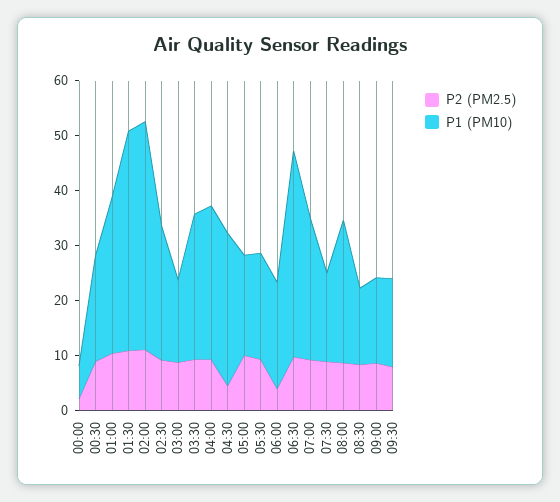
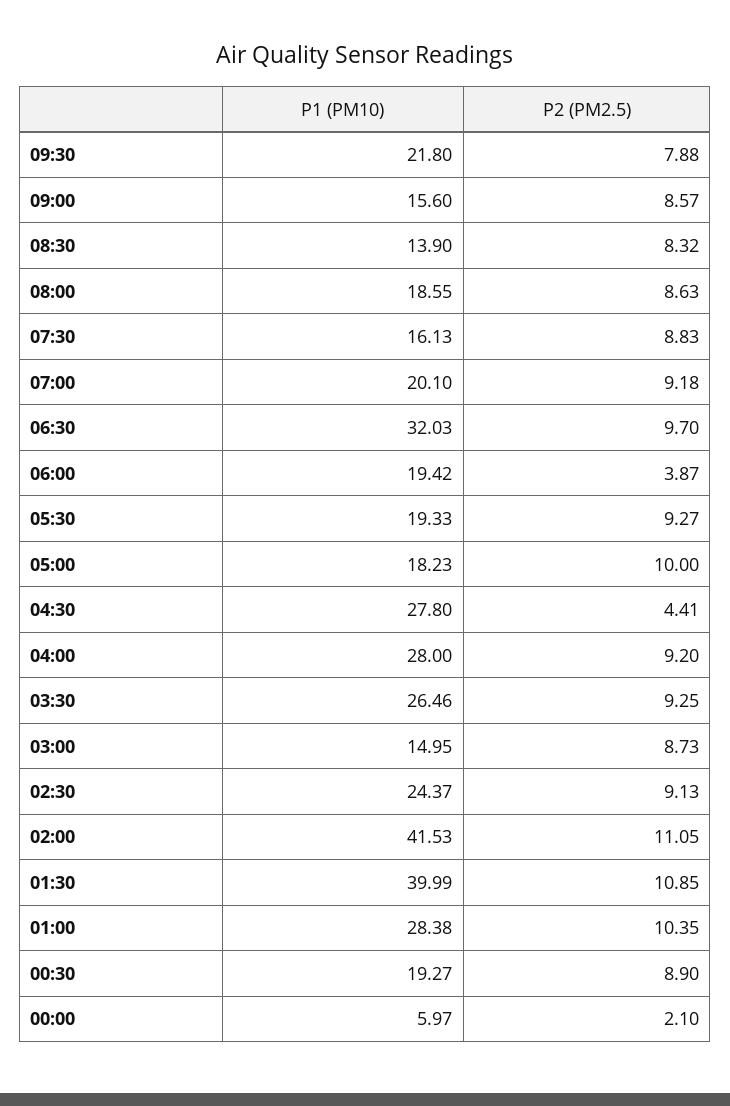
  {
    "P2 (PM2.5)": {
      "00:00": 2.1,
      "00:30": 8.9,
      "01:00": 10.35,
      "01:30": 10.85,
      "02:00": 11.05,
      "02:30": 9.13,
      "03:00": 8.73,
      "03:30": 9.25,
      "04:00": 9.2,
      "04:30": 4.41,
      "05:00": 10,
      "05:30": 9.27,
      "06:00": 3.87,
      "06:30": 9.7,
      "07:00": 9.18,
      "07:30": 8.83,
      "08:00": 8.63,
      "08:30": 8.32,
      "09:00": 8.57,
      "09:30": 7.88
    },
    "P1 (PM10)": {
      "00:00": 5.97,
      "00:30": 19.27,
      "01:00": 28.38,
      "01:30": 39.99,
      "02:00": 41.53,
      "02:30": 24.37,
      "03:00": 14.95,
      "03:30": 26.46,
      "04:00": 28,
      "04:30": 27.8,
      "05:00": 18.23,
      "05:30": 19.33,
      "06:00": 19.42,
-     "06:30": 38,
+     "06:30": 32.03,
-     "07:00": 26,
+     "07:00": 20.1,
      "07:30": 16.13,
-     "08:00": 26,
+     "08:00": 18.55,
      "08:30": 13.9,
      "09:00": 15.6,
-     "09:30": 16
+     "09:30": 21.8
    }
  }

